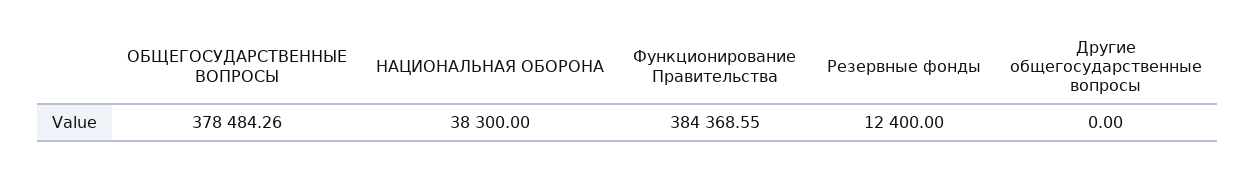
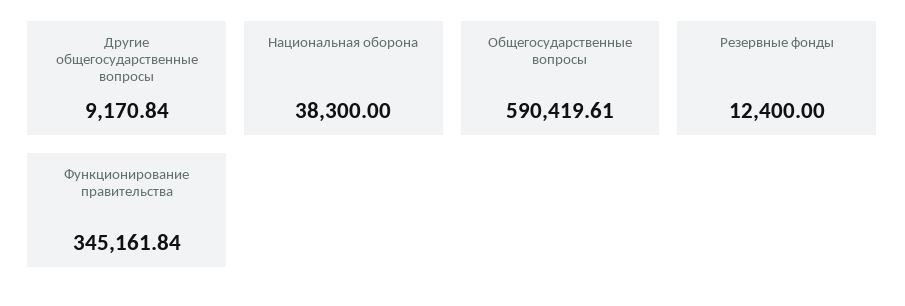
  {
-   "ОБЩЕГОСУДАРСТВЕННЫЕ ВОПРОСЫ": 378484.26,
+   "ОБЩЕГОСУДАРСТВЕННЫЕ ВОПРОСЫ": 590419.61,
    "НАЦИОНАЛЬНАЯ ОБОРОНА": 38300,
-   "Функционирование Правительства": 384368.55,
+   "Функционирование Правительства": 345161.84,
    "Резервные фонды": 12400,
-   "Другие общегосударственные вопросы": 0
+   "Другие общегосударственные вопросы": 9170.84
  }

